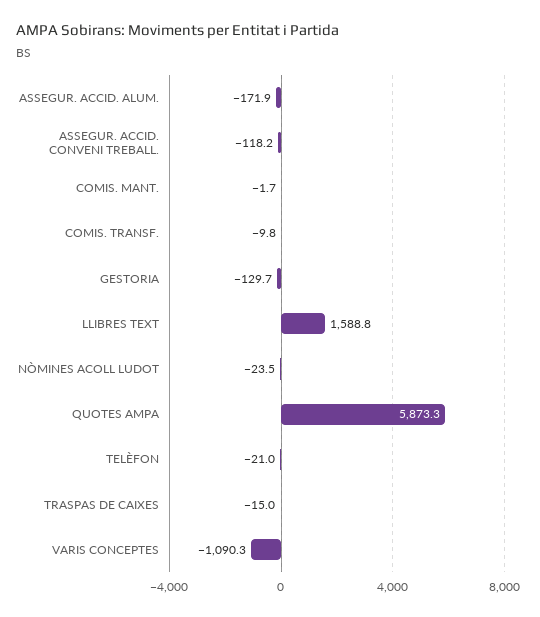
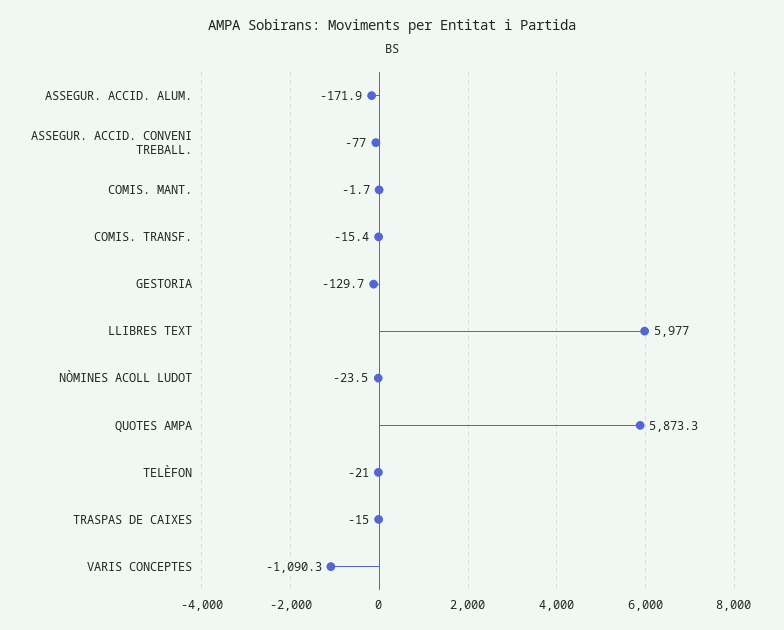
  {
    "ASSEGUR. ACCID. ALUM.": -171.9,
-   "ASSEGUR. ACCID. CONVENI TREBALL.": -118.2,
+   "ASSEGUR. ACCID. CONVENI TREBALL.": -77,
    "COMIS. MANT.": -1.7,
-   "COMIS. TRANSF.": -9.8,
+   "COMIS. TRANSF.": -15.4,
    "GESTORIA": -129.7,
-   "LLIBRES TEXT": 1588.8,
+   "LLIBRES TEXT": 5977,
    "NÒMINES ACOLL LUDOT": -23.5,
    "QUOTES AMPA": 5873.3,
    "TELÈFON": -21,
    "TRASPAS DE CAIXES": -15,
    "VARIS CONCEPTES": -1090.3
  }

